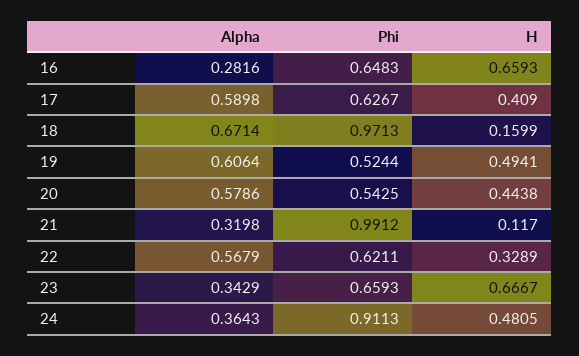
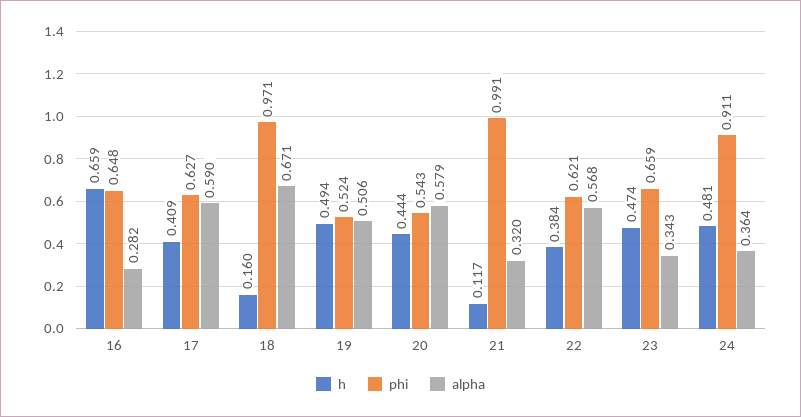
  {
    "Alpha": {
      "16": 0.2816,
      "17": 0.5898,
      "18": 0.6714,
-     "19": 0.6064,
+     "19": 0.506,
      "20": 0.5786,
      "21": 0.3198,
      "22": 0.5679,
      "23": 0.3429,
      "24": 0.3643
    },
    "Phi": {
      "16": 0.6483,
      "17": 0.6267,
      "18": 0.9713,
      "19": 0.5244,
      "20": 0.5425,
      "21": 0.9912,
      "22": 0.6211,
      "23": 0.6593,
      "24": 0.9113
    },
    "H": {
      "16": 0.6593,
      "17": 0.409,
      "18": 0.1599,
      "19": 0.4941,
      "20": 0.4438,
      "21": 0.117,
-     "22": 0.3289,
+     "22": 0.384,
-     "23": 0.6667,
+     "23": 0.474,
      "24": 0.4805
    }
  }

